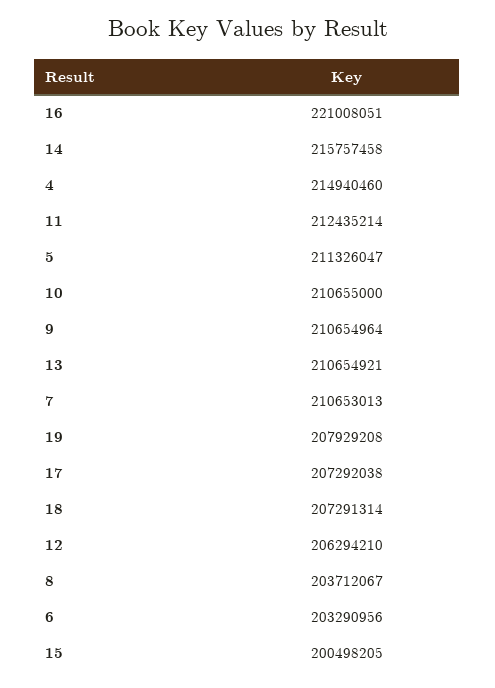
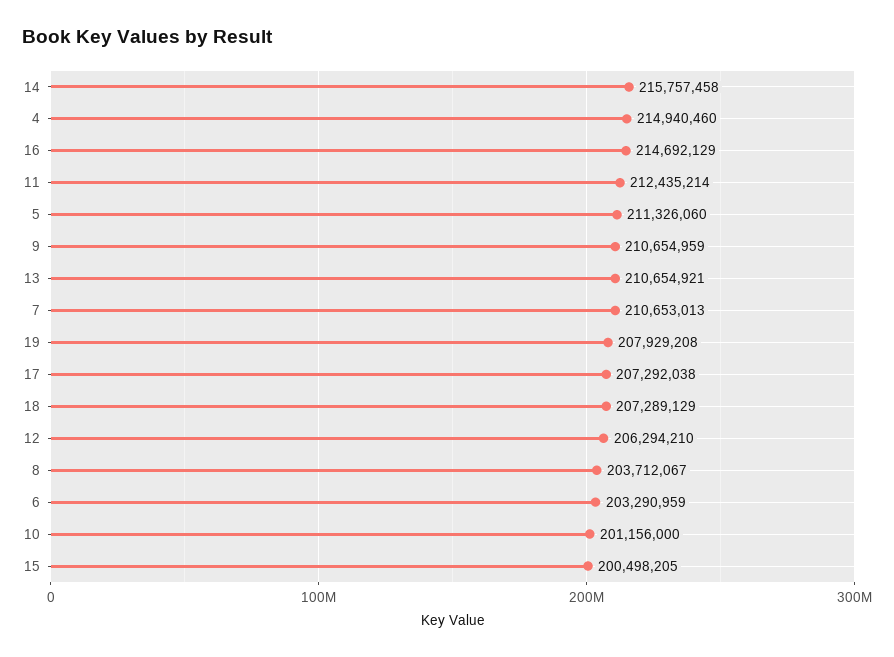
  {
-   "16": 221008051,
+   "16": 214692129,
    "14": 215757458,
    "4": 214940460,
    "11": 212435214,
-   "5": 211326047,
+   "5": 211326060,
-   "10": 210655000,
+   "10": 201156000,
-   "9": 210654964,
+   "9": 210654959,
    "13": 210654921,
    "7": 210653013,
    "19": 207929208,
    "17": 207292038,
-   "18": 207291314,
+   "18": 207289129,
    "12": 206294210,
    "8": 203712067,
-   "6": 203290956,
+   "6": 203290959,
    "15": 200498205
  }

